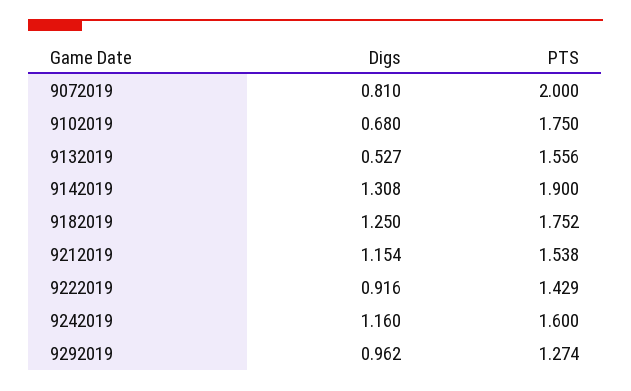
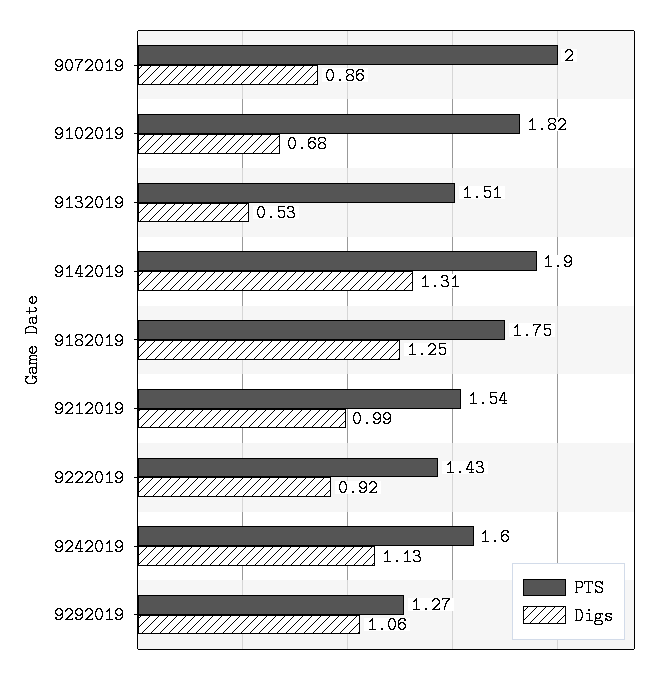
  {
    "Digs": {
-     "9072019": 0.81,
+     "9072019": 0.86,
      "9102019": 0.68,
      "9132019": 0.527,
      "9142019": 1.308,
      "9182019": 1.25,
-     "9212019": 1.154,
+     "9212019": 0.99,
      "9222019": 0.916,
-     "9242019": 1.16,
+     "9242019": 1.13,
-     "9292019": 0.962
+     "9292019": 1.06
    },
    "PTS": {
      "9072019": 2,
-     "9102019": 1.75,
+     "9102019": 1.82,
-     "9132019": 1.556,
+     "9132019": 1.51,
      "9142019": 1.9,
      "9182019": 1.752,
      "9212019": 1.538,
      "9222019": 1.429,
      "9242019": 1.6,
      "9292019": 1.274
    }
  }

